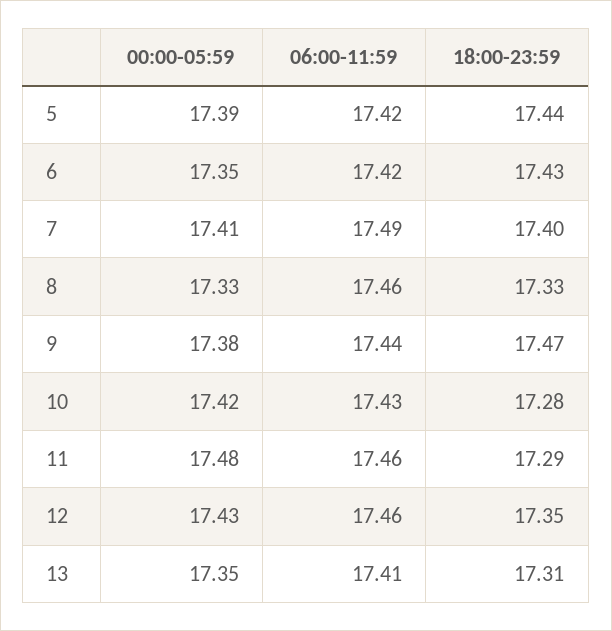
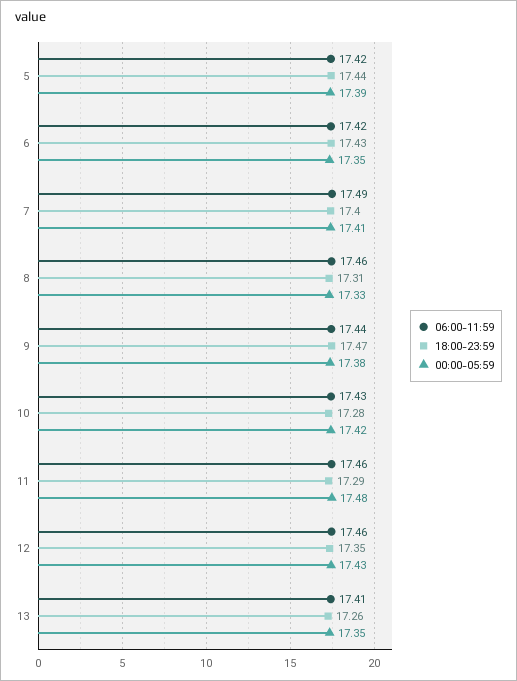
  {
    "00:00-05:59": {
      "5": 17.39,
      "6": 17.35,
      "7": 17.41,
      "8": 17.33,
      "9": 17.38,
      "10": 17.42,
      "11": 17.48,
      "12": 17.43,
      "13": 17.35
    },
    "06:00-11:59": {
      "5": 17.42,
      "6": 17.42,
      "7": 17.49,
      "8": 17.46,
      "9": 17.44,
      "10": 17.43,
      "11": 17.46,
      "12": 17.46,
      "13": 17.41
    },
    "18:00-23:59": {
      "5": 17.44,
      "6": 17.43,
      "7": 17.4,
-     "8": 17.33,
+     "8": 17.31,
      "9": 17.47,
      "10": 17.28,
      "11": 17.29,
      "12": 17.35,
-     "13": 17.31
+     "13": 17.26
    }
  }

